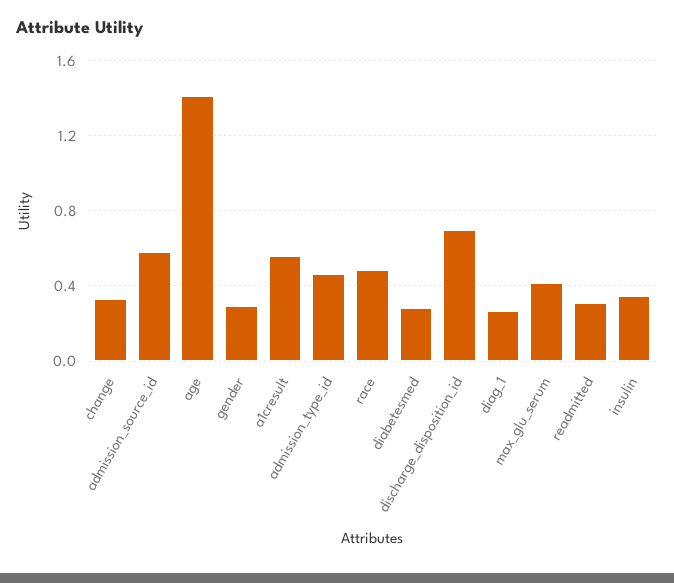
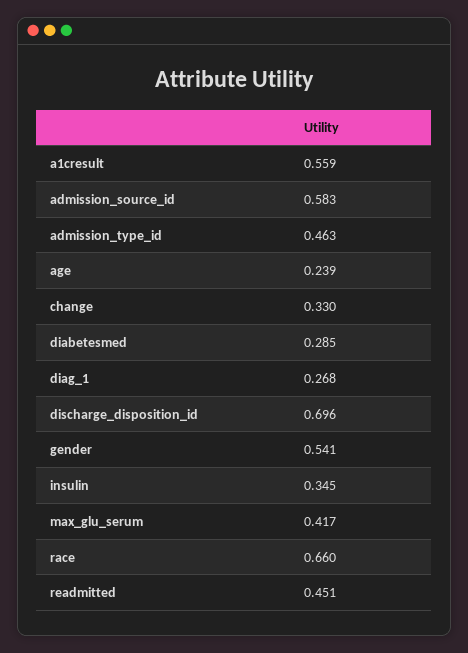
  {
    "change": 0.33,
    "admission_source_id": 0.583,
-   "age": 1.4,
+   "age": 0.239,
-   "gender": 0.3,
+   "gender": 0.541,
    "a1cresult": 0.559,
    "admission_type_id": 0.463,
-   "race": 0.5,
+   "race": 0.66,
    "diabetesmed": 0.285,
    "discharge_disposition_id": 0.696,
    "diag_1": 0.268,
    "max_glu_serum": 0.417,
-   "readmitted": 0.3,
+   "readmitted": 0.451,
    "insulin": 0.345
  }

